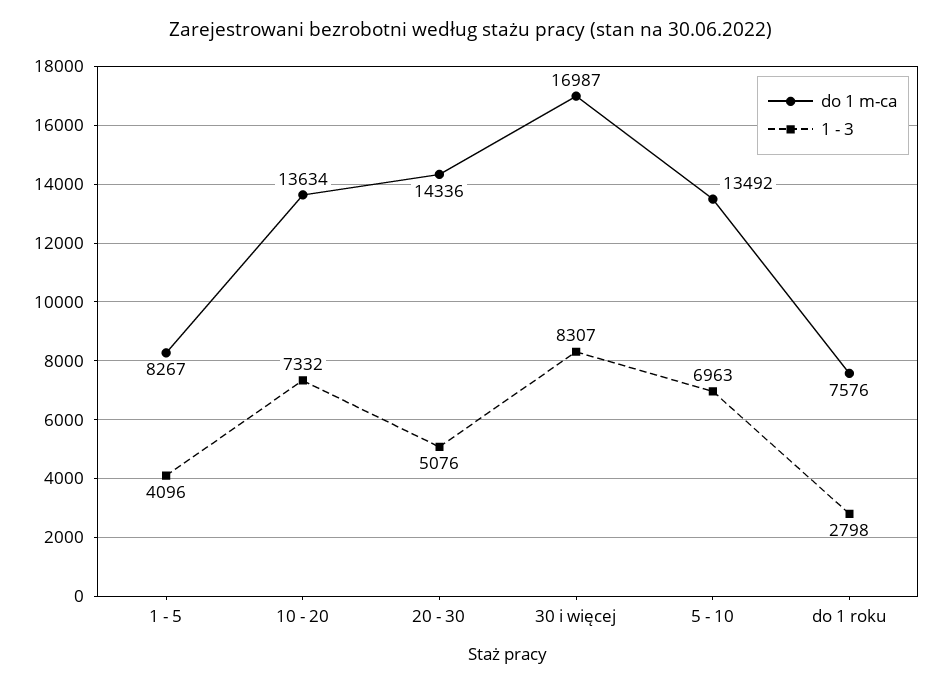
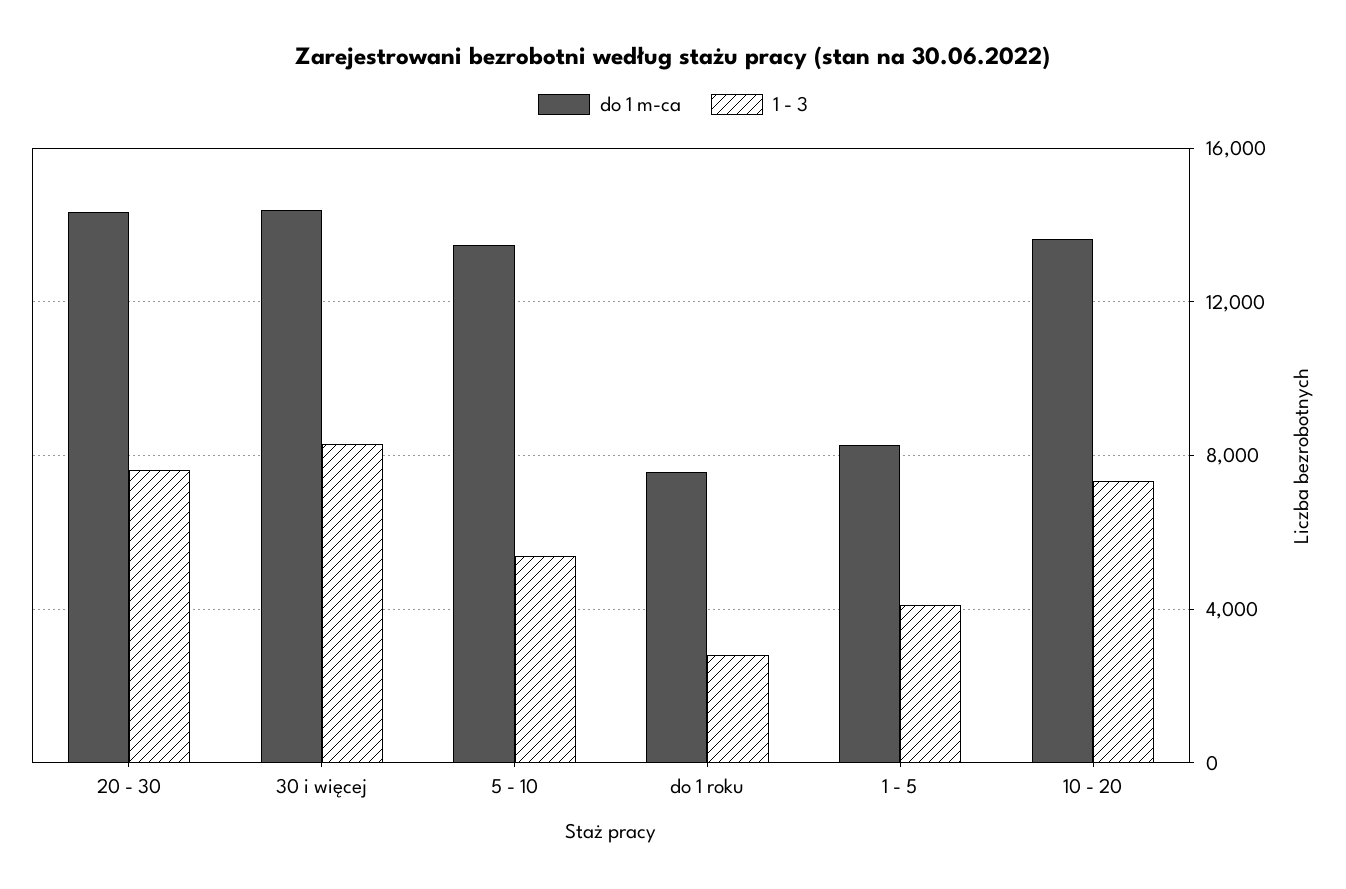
  {
    "do 1 m-ca": {
      "1 - 5": 8267,
      "10 - 20": 13634,
      "20 - 30": 14336,
-     "30 i więcej": 16987,
+     "30 i więcej": 14500,
      "5 - 10": 13492,
      "do 1 roku": 7576
    },
    "1 - 3": {
      "1 - 5": 4096,
      "10 - 20": 7332,
-     "20 - 30": 5076,
+     "20 - 30": 7500,
      "30 i więcej": 8307,
-     "5 - 10": 6963,
+     "5 - 10": 5500,
      "do 1 roku": 2798
    }
  }

